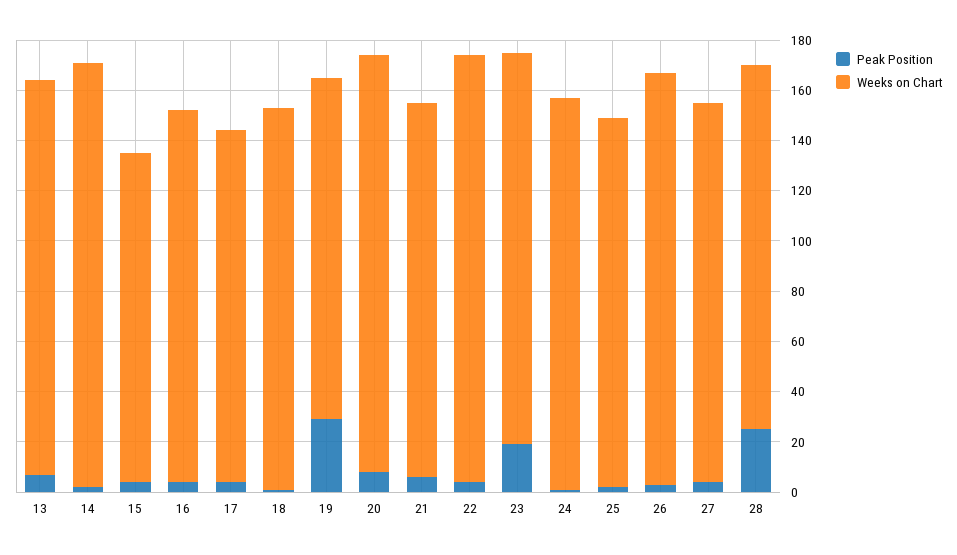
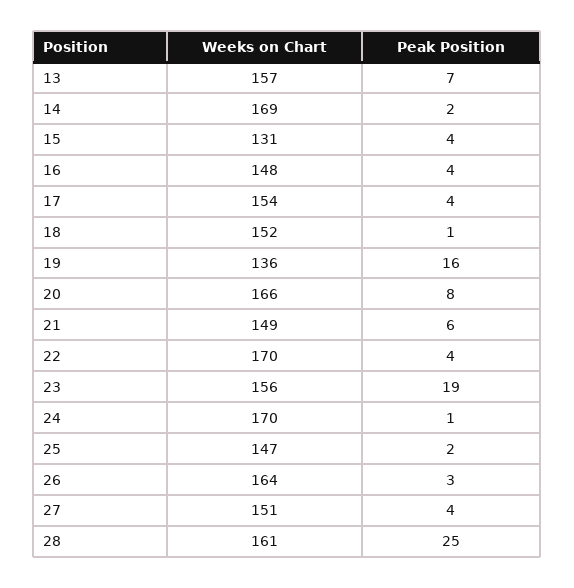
  {
    "Peak Position": {
      "13": 7,
      "14": 2,
      "15": 4,
      "16": 4,
      "17": 4,
      "18": 1,
-     "19": 30,
+     "19": 16,
      "20": 8,
      "21": 6,
      "22": 4,
      "23": 19,
      "24": 1,
      "25": 2,
      "26": 3,
      "27": 4,
      "28": 25
    },
    "Weeks on Chart": {
      "13": 157,
      "14": 169,
      "15": 131,
      "16": 148,
-     "17": 140,
+     "17": 154,
      "18": 152,
      "19": 136,
      "20": 166,
      "21": 149,
      "22": 170,
      "23": 156,
-     "24": 155,
+     "24": 170,
      "25": 147,
      "26": 164,
      "27": 151,
-     "28": 145
+     "28": 161
    }
  }

